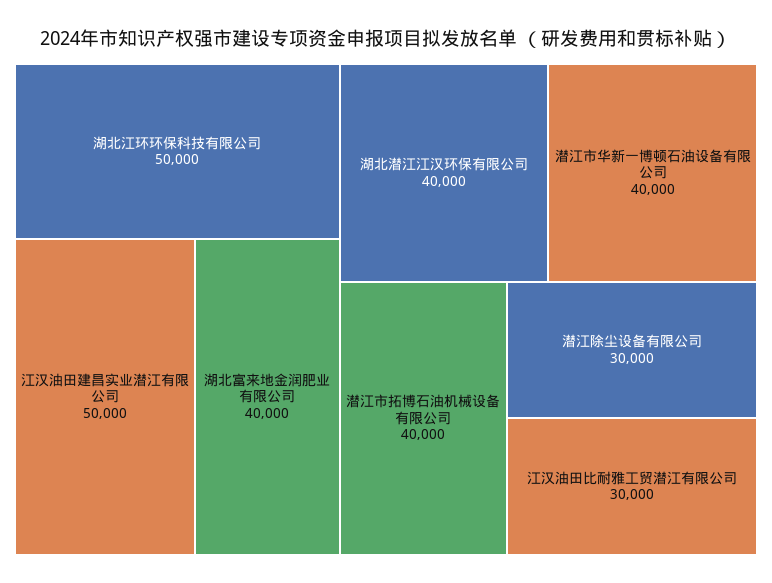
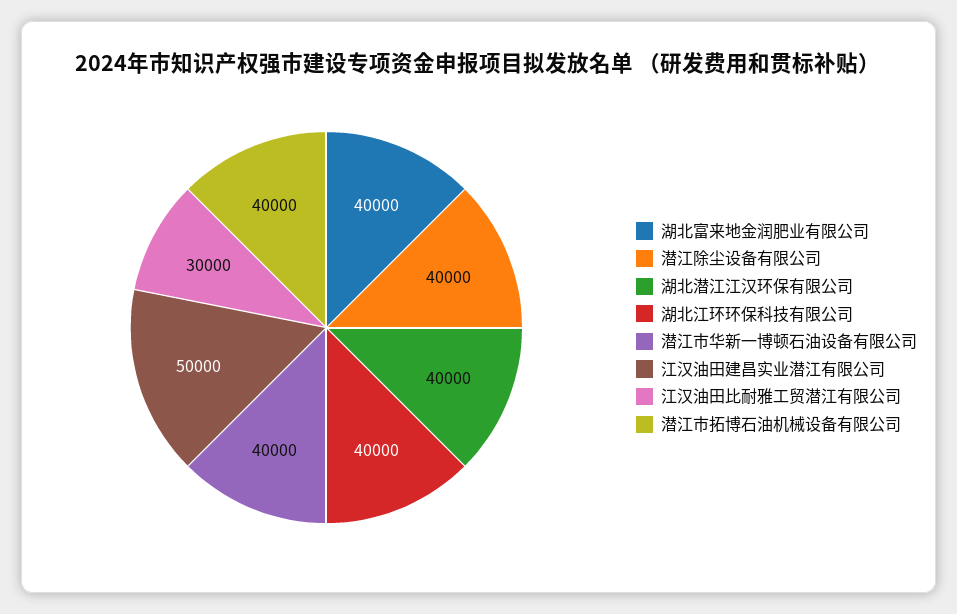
  {
-   "湖北江环环保科技有限公司": 50000,
+   "湖北江环环保科技有限公司": 40000,
    "江汉油田建昌实业潜江有限公司": 50000,
    "湖北富来地金润肥业有限公司": 40000,
    "湖北潜江江汉环保有限公司": 40000,
    "潜江市华新一博顿石油设备有限公司": 40000,
    "潜江市拓博石油机械设备有限公司": 40000,
-   "潜江除尘设备有限公司": 30000,
+   "潜江除尘设备有限公司": 40000,
    "江汉油田比耐雅工贸潜江有限公司": 30000
  }

